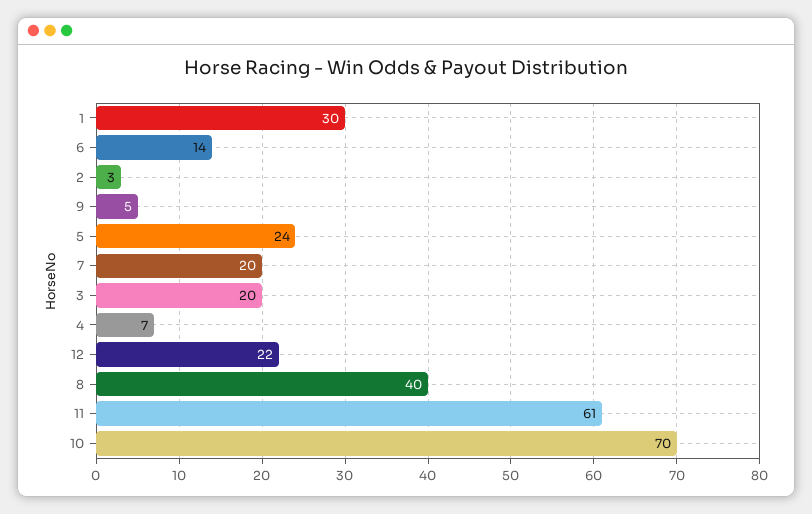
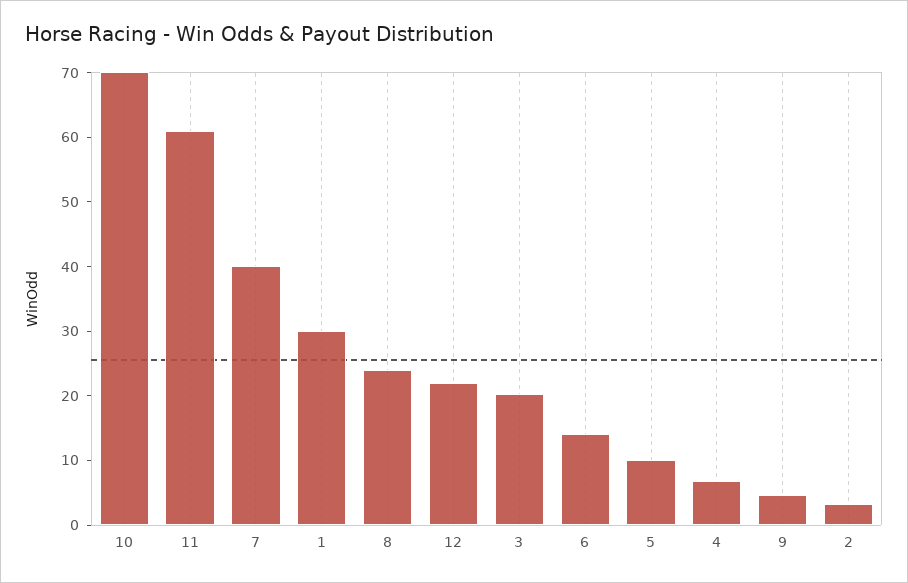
  {
    "1": 30,
    "6": 14,
    "2": 3,
    "9": 5,
-   "5": 24,
+   "5": 10,
-   "7": 20,
+   "7": 40,
    "3": 20,
    "4": 7,
    "12": 22,
-   "8": 40,
+   "8": 24,
    "11": 61,
    "10": 70
  }

